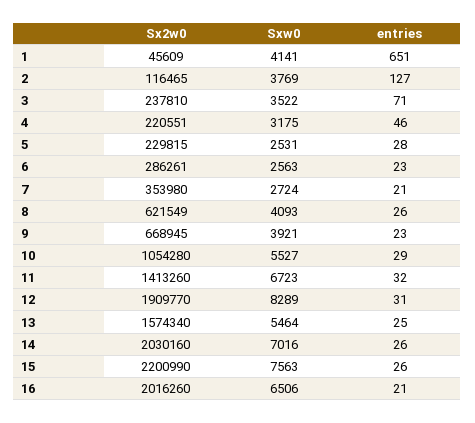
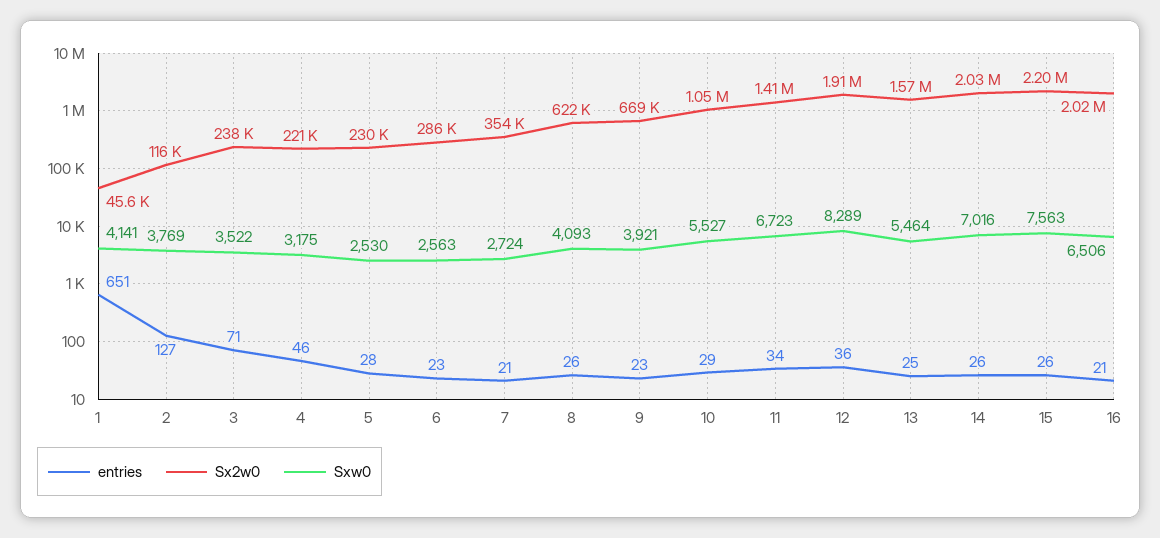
  {
    "Sx2w0": {
      "1": 45609,
      "2": 116465,
      "3": 237810,
      "4": 220551,
      "5": 229815,
      "6": 286261,
      "7": 353980,
      "8": 621549,
      "9": 668945,
      "10": 1054280,
      "11": 1413260,
      "12": 1909770,
      "13": 1574340,
      "14": 2030160,
      "15": 2200990,
      "16": 2016260
    },
    "Sxw0": {
      "1": 4141,
      "2": 3769,
      "3": 3522,
      "4": 3175,
-     "5": 2531,
+     "5": 2530,
      "6": 2563,
      "7": 2724,
      "8": 4093,
      "9": 3921,
      "10": 5527,
      "11": 6723,
      "12": 8289,
      "13": 5464,
      "14": 7016,
      "15": 7563,
      "16": 6506
    },
    "entries": {
      "1": 651,
      "2": 127,
      "3": 71,
      "4": 46,
      "5": 28,
      "6": 23,
      "7": 21,
      "8": 26,
      "9": 23,
      "10": 29,
-     "11": 32,
+     "11": 34,
-     "12": 31,
+     "12": 36,
      "13": 25,
      "14": 26,
      "15": 26,
      "16": 21
    }
  }

